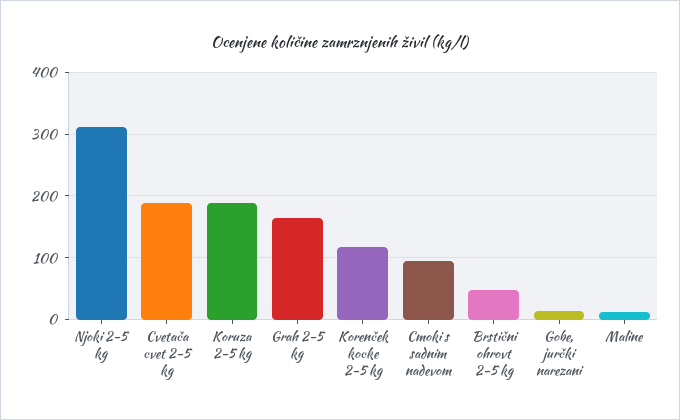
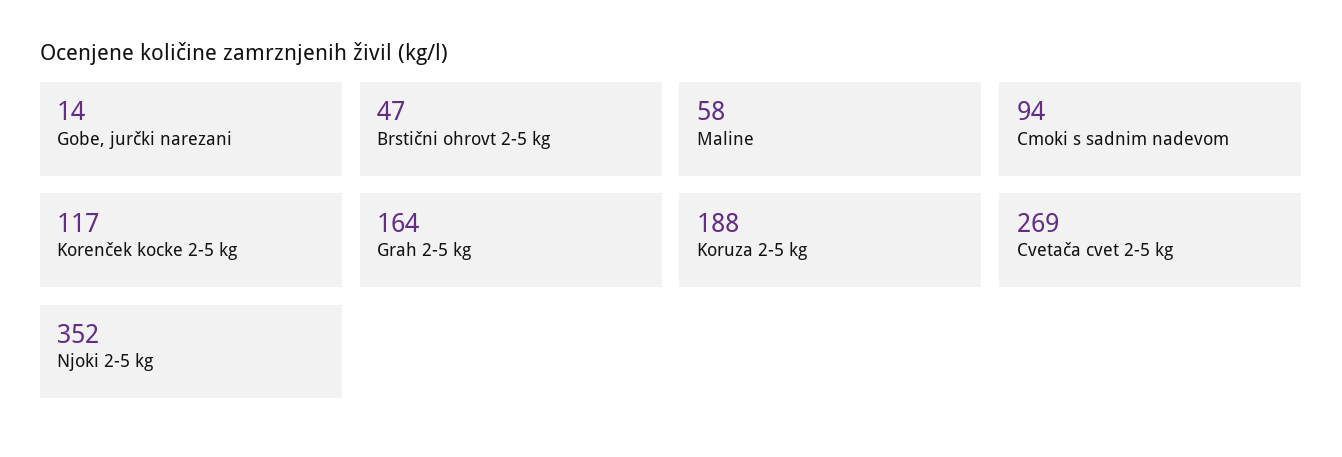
  {
-   "Njoki 2-5 kg": 310,
+   "Njoki 2-5 kg": 352,
-   "Cvetača cvet 2-5 kg": 190,
+   "Cvetača cvet 2-5 kg": 269,
    "Koruza 2-5 kg": 188,
    "Grah 2-5 kg": 164,
    "Korenček kocke 2-5 kg": 117,
    "Cmoki s sadnim nadevom": 94,
    "Brstični ohrovt 2-5 kg": 47,
    "Gobe, jurčki narezani": 14,
-   "Maline": 10
+   "Maline": 58
  }

